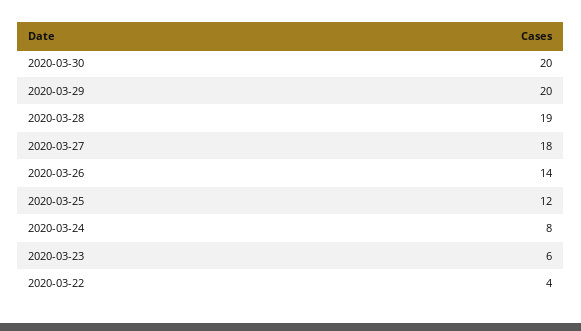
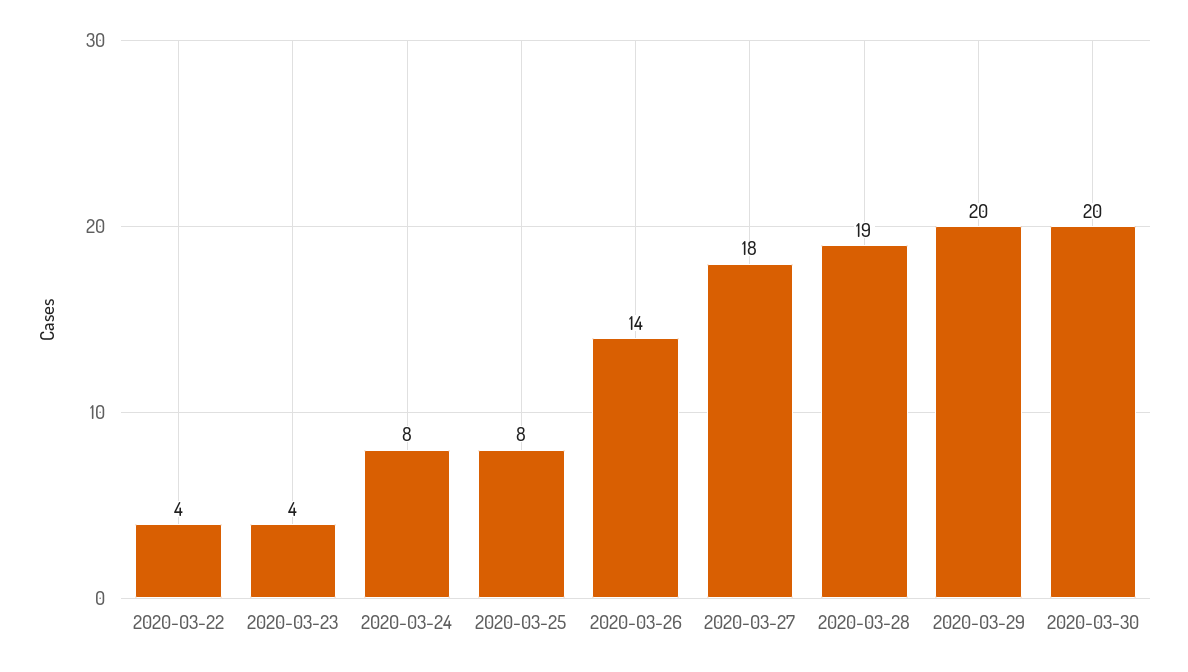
  {
    "2020-03-30": 20,
    "2020-03-29": 20,
    "2020-03-28": 19,
    "2020-03-27": 18,
    "2020-03-26": 14,
-   "2020-03-25": 12,
+   "2020-03-25": 8,
    "2020-03-24": 8,
-   "2020-03-23": 6,
+   "2020-03-23": 4,
    "2020-03-22": 4
  }

